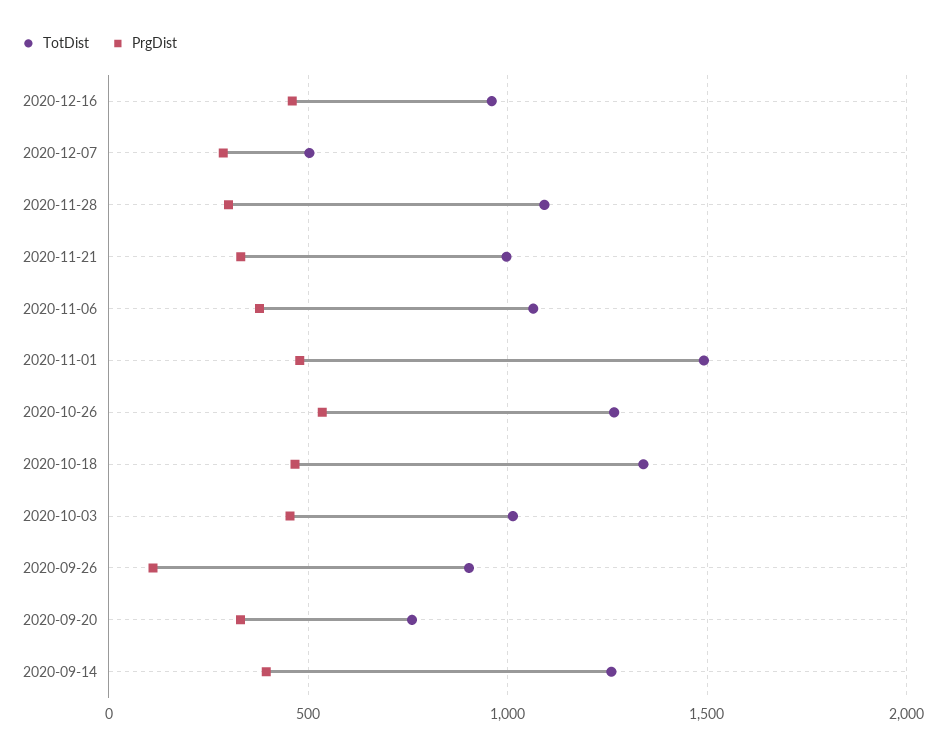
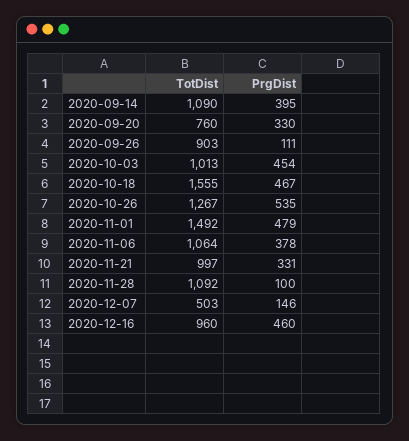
  {
    "TotDist": {
      "2020-12-16": 960,
      "2020-12-07": 503,
      "2020-11-28": 1092,
      "2020-11-21": 997,
      "2020-11-06": 1064,
      "2020-11-01": 1492,
      "2020-10-26": 1267,
-     "2020-10-18": 1350,
+     "2020-10-18": 1555,
      "2020-10-03": 1013,
      "2020-09-26": 903,
      "2020-09-20": 760,
-     "2020-09-14": 1250
+     "2020-09-14": 1090
    },
    "PrgDist": {
      "2020-12-16": 460,
-     "2020-12-07": 300,
+     "2020-12-07": 146,
-     "2020-11-28": 300,
+     "2020-11-28": 100,
      "2020-11-21": 331,
      "2020-11-06": 378,
      "2020-11-01": 479,
      "2020-10-26": 535,
      "2020-10-18": 467,
      "2020-10-03": 454,
      "2020-09-26": 111,
      "2020-09-20": 330,
      "2020-09-14": 395
    }
  }

